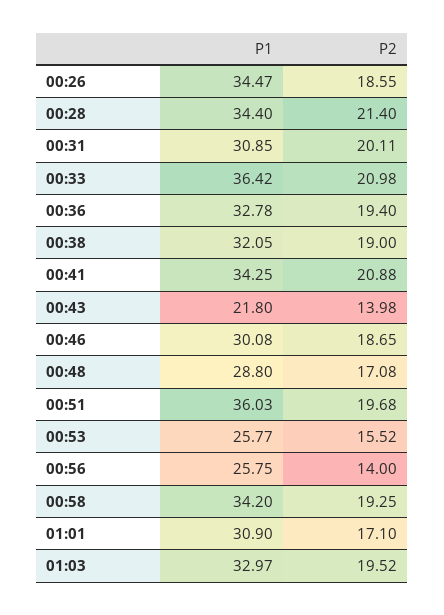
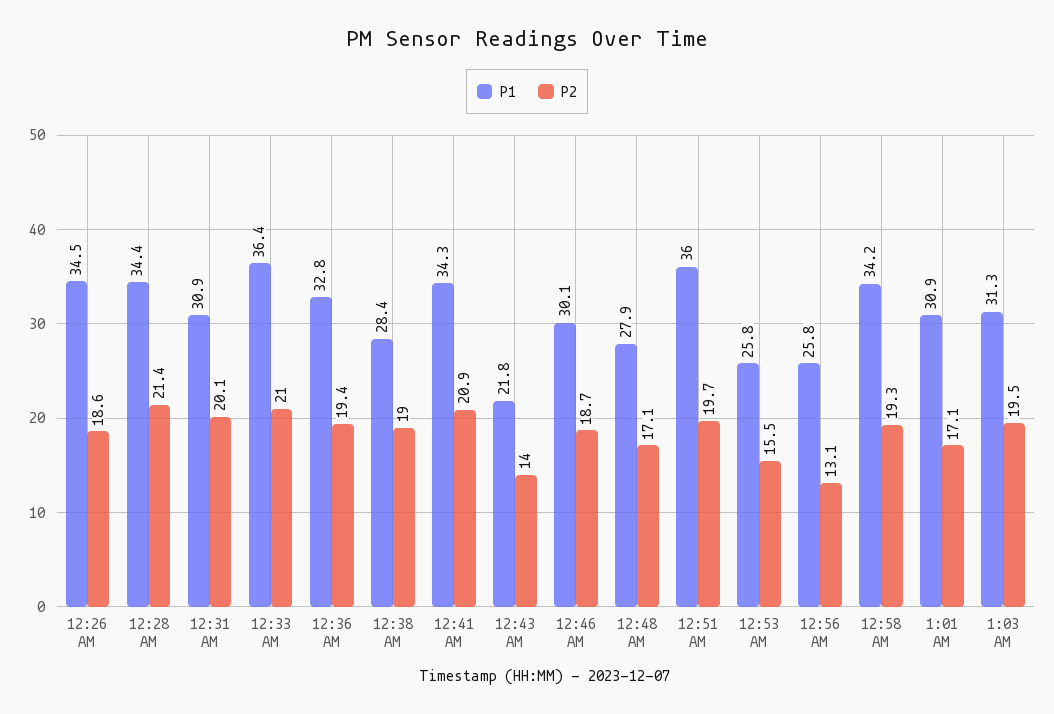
  {
    "P1": {
      "00:26": 34.47,
      "00:28": 34.4,
      "00:31": 30.85,
      "00:33": 36.42,
      "00:36": 32.78,
-     "00:38": 32.05,
+     "00:38": 28.4,
      "00:41": 34.25,
      "00:43": 21.8,
      "00:46": 30.08,
-     "00:48": 28.8,
+     "00:48": 27.9,
      "00:51": 36.03,
      "00:53": 25.77,
      "00:56": 25.75,
      "00:58": 34.2,
      "01:01": 30.9,
-     "01:03": 32.97
+     "01:03": 31.3
    },
    "P2": {
      "00:26": 18.55,
      "00:28": 21.4,
      "00:31": 20.11,
      "00:33": 20.98,
      "00:36": 19.4,
      "00:38": 19,
      "00:41": 20.88,
      "00:43": 13.98,
      "00:46": 18.65,
      "00:48": 17.08,
      "00:51": 19.68,
      "00:53": 15.52,
-     "00:56": 14,
+     "00:56": 13.1,
      "00:58": 19.25,
      "01:01": 17.1,
      "01:03": 19.52
    }
  }

